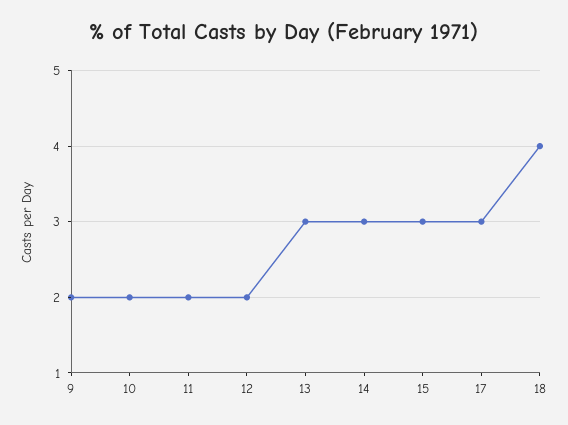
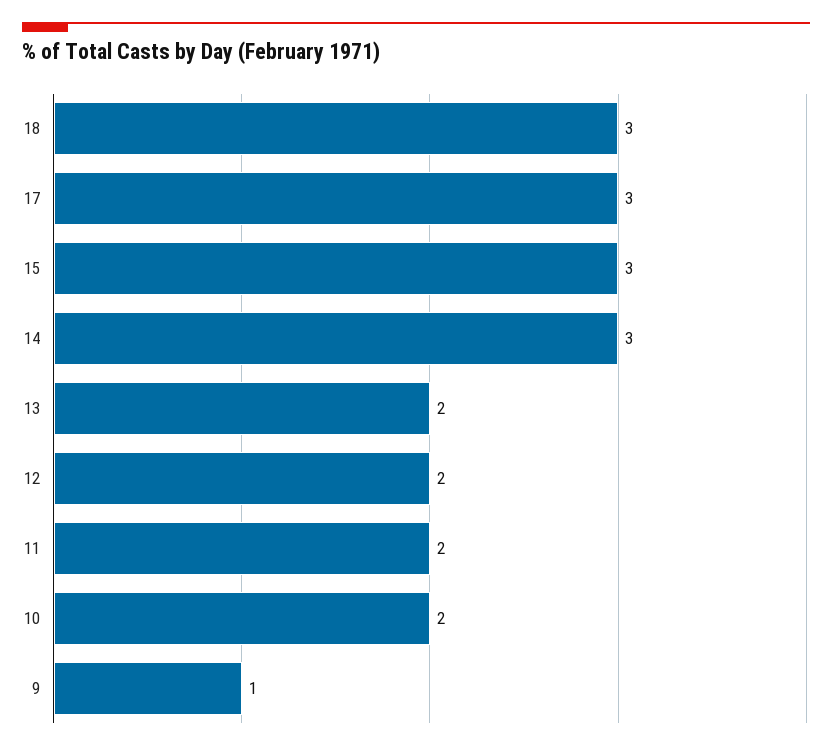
  {
-   "9": 2,
+   "9": 1,
    "10": 2,
    "11": 2,
    "12": 2,
-   "13": 3,
+   "13": 2,
    "14": 3,
    "15": 3,
    "17": 3,
-   "18": 4
+   "18": 3
  }

